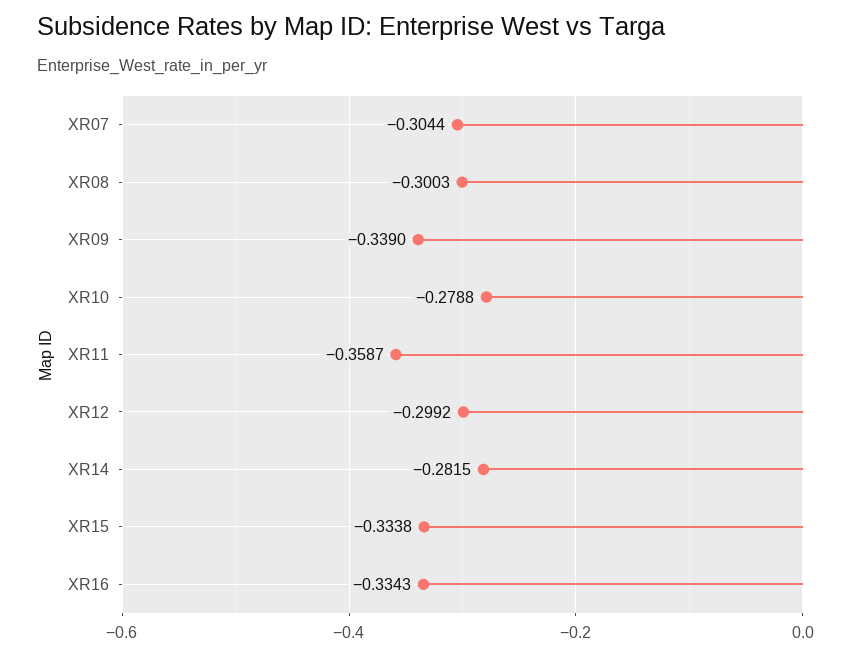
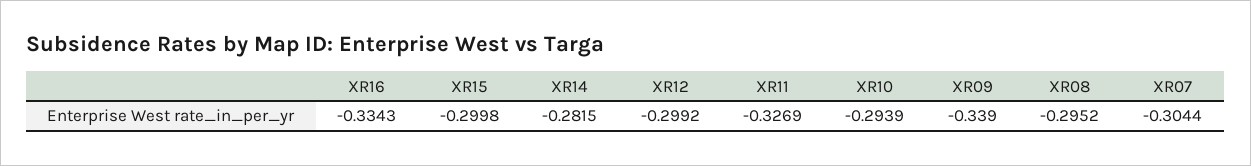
  {
    "XR07": -0.3044,
-   "XR08": -0.3003,
+   "XR08": -0.2952,
    "XR09": -0.339,
-   "XR10": -0.2788,
+   "XR10": -0.2939,
-   "XR11": -0.3587,
+   "XR11": -0.3269,
    "XR12": -0.2992,
    "XR14": -0.2815,
-   "XR15": -0.3338,
+   "XR15": -0.2998,
    "XR16": -0.3343
  }

